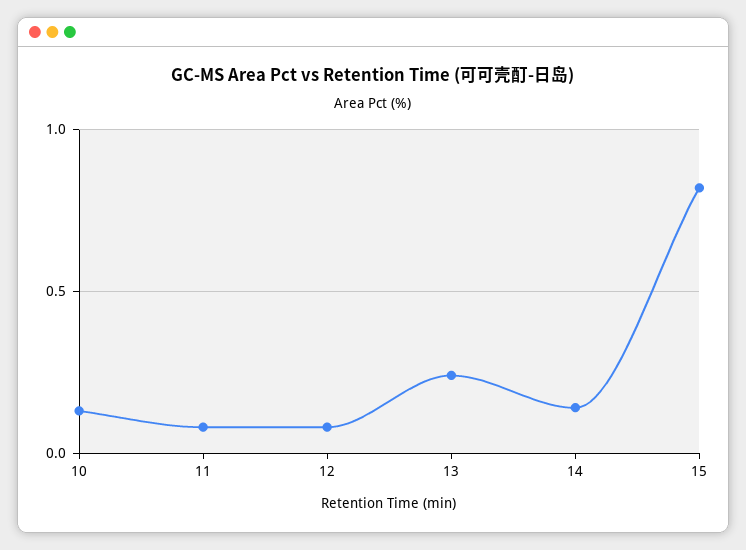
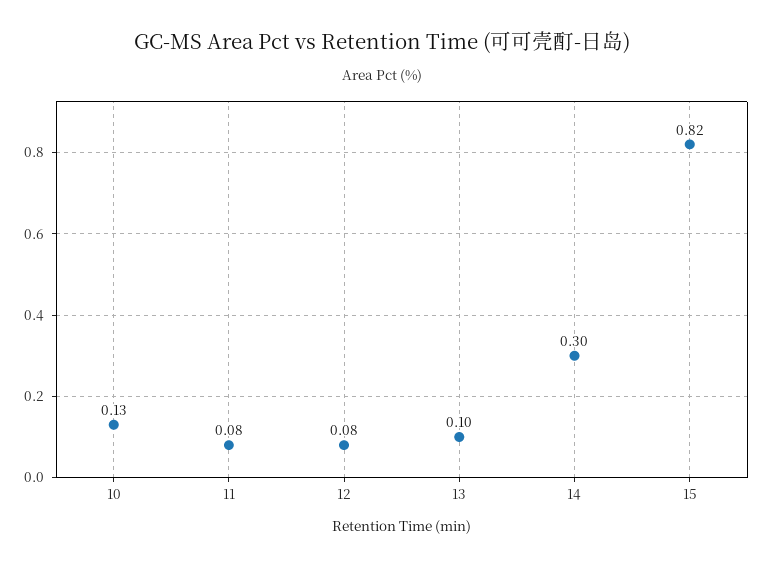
  {
    "10": 0.13,
    "11": 0.08,
    "12": 0.08,
-   "13": 0.25,
+   "13": 0.1,
-   "14": 0.15,
+   "14": 0.3,
    "15": 0.82
  }

